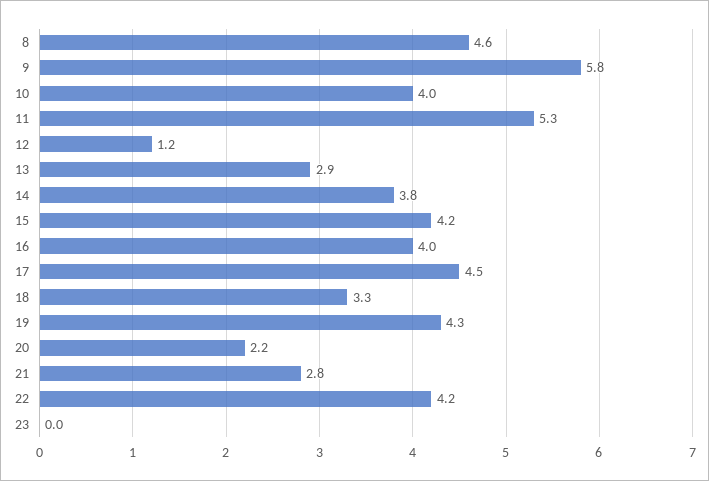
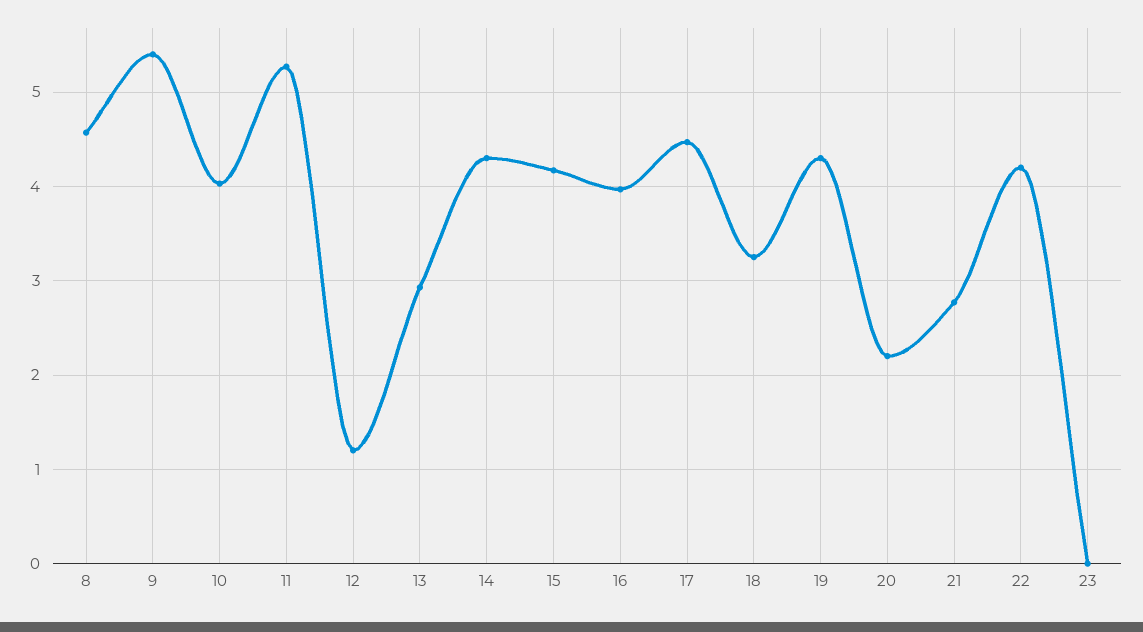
  {
    "8": 4.6,
-   "9": 5.8,
+   "9": 5.4,
    "10": 4,
    "11": 5.3,
    "12": 1.2,
    "13": 2.9,
-   "14": 3.8,
+   "14": 4.3,
    "15": 4.2,
    "16": 4,
    "17": 4.5,
    "18": 3.3,
    "19": 4.3,
    "20": 2.2,
    "21": 2.8,
    "22": 4.2,
    "23": 0
  }

